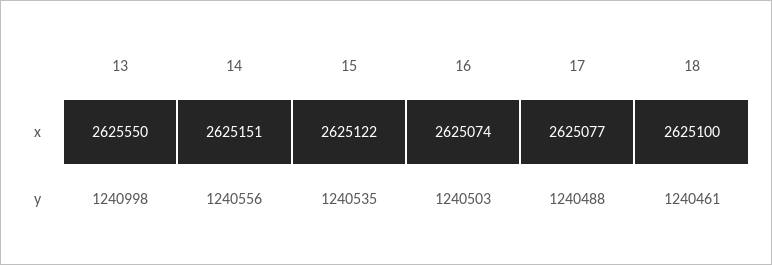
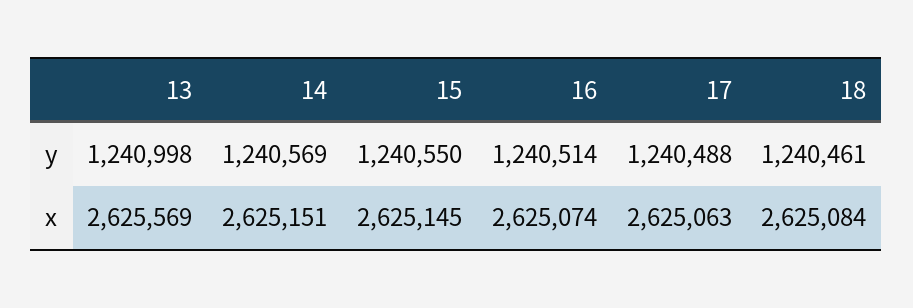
  {
    "13": {
-     "x": 2625550,
+     "x": 2625569,
      "y": 1240998
    },
    "14": {
      "x": 2625151,
-     "y": 1240556
+     "y": 1240569
    },
    "15": {
-     "x": 2625122,
+     "x": 2625145,
-     "y": 1240535
+     "y": 1240550
    },
    "16": {
      "x": 2625074,
-     "y": 1240503
+     "y": 1240514
    },
    "17": {
-     "x": 2625077,
+     "x": 2625063,
      "y": 1240488
    },
    "18": {
-     "x": 2625100,
+     "x": 2625084,
      "y": 1240461
    }
  }

